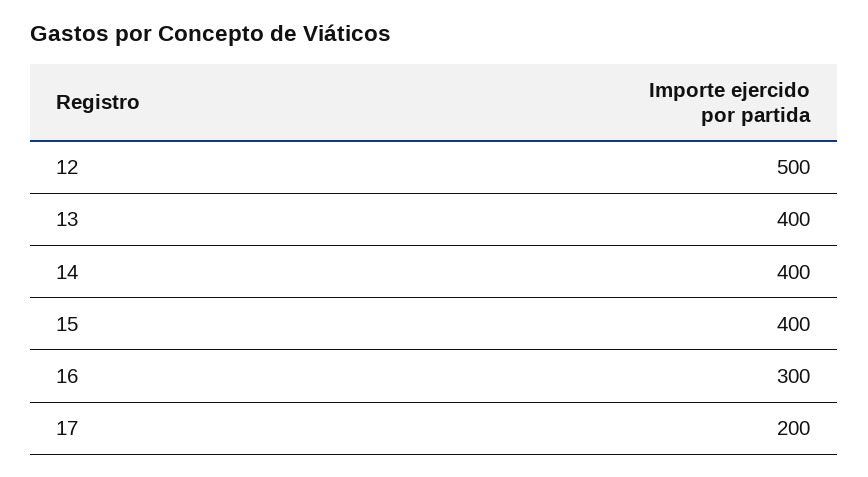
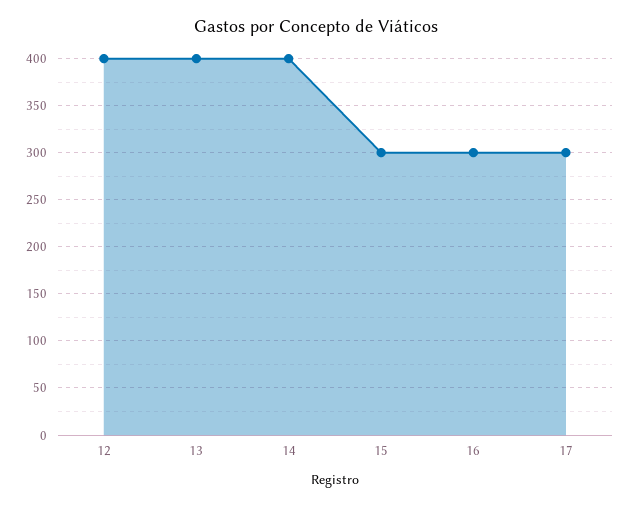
  {
-   "12": 500,
+   "12": 400,
    "13": 400,
    "14": 400,
-   "15": 400,
+   "15": 300,
    "16": 300,
-   "17": 200
+   "17": 300
  }

